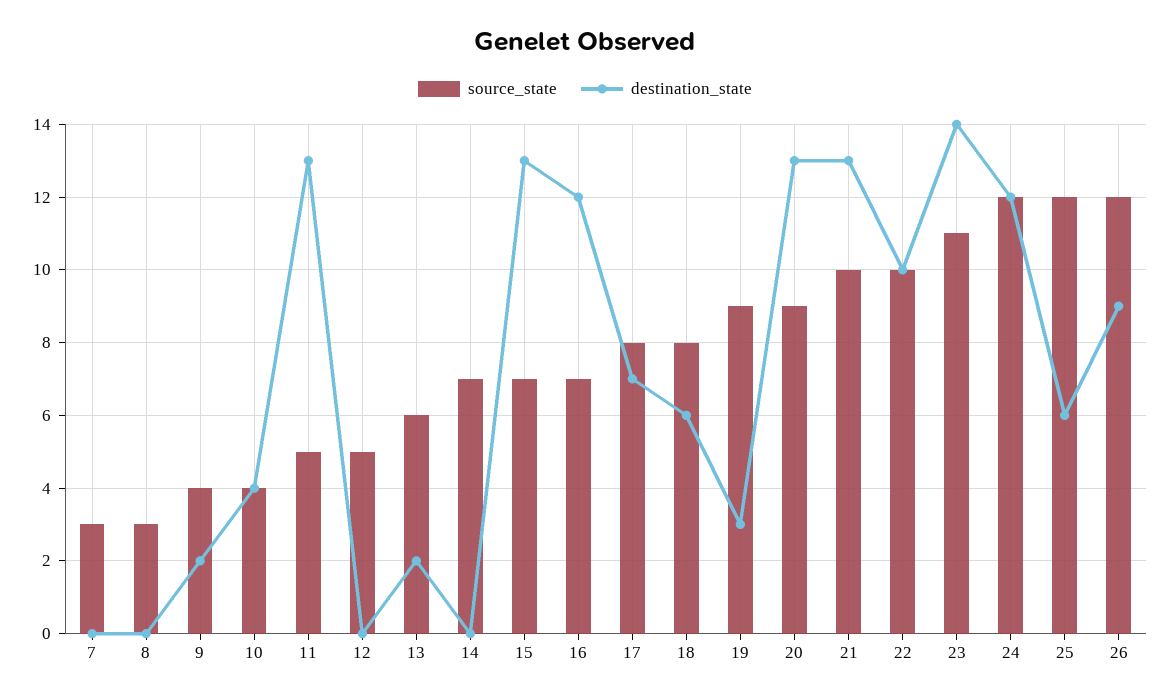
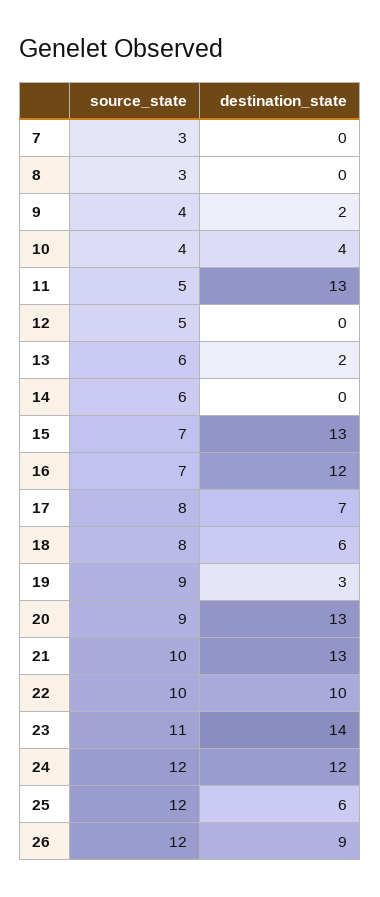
  {
    "source_state": {
      "7": 3,
      "8": 3,
      "9": 4,
      "10": 4,
      "11": 5,
      "12": 5,
      "13": 6,
-     "14": 7,
+     "14": 6,
      "15": 7,
      "16": 7,
      "17": 8,
      "18": 8,
      "19": 9,
      "20": 9,
      "21": 10,
      "22": 10,
      "23": 11,
      "24": 12,
      "25": 12,
      "26": 12
    },
    "destination_state": {
      "7": 0,
      "8": 0,
      "9": 2,
      "10": 4,
      "11": 13,
      "12": 0,
      "13": 2,
      "14": 0,
      "15": 13,
      "16": 12,
      "17": 7,
      "18": 6,
      "19": 3,
      "20": 13,
      "21": 13,
      "22": 10,
      "23": 14,
      "24": 12,
      "25": 6,
      "26": 9
    }
  }

